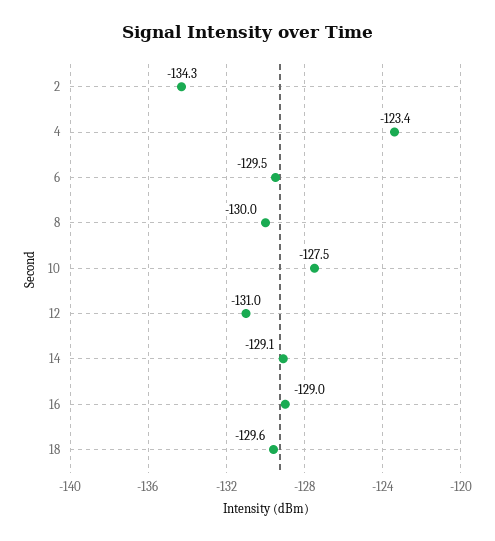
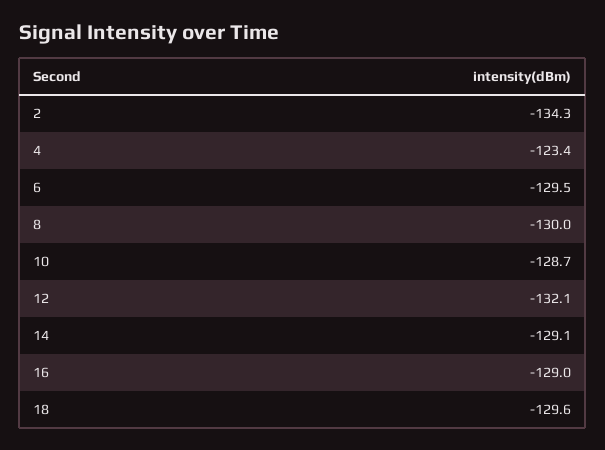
  {
    "2": -134.3,
    "4": -123.4,
    "6": -129.5,
    "8": -130,
-   "10": -127.5,
+   "10": -128.7,
-   "12": -131,
+   "12": -132.1,
    "14": -129.1,
    "16": -129,
    "18": -129.6
  }

